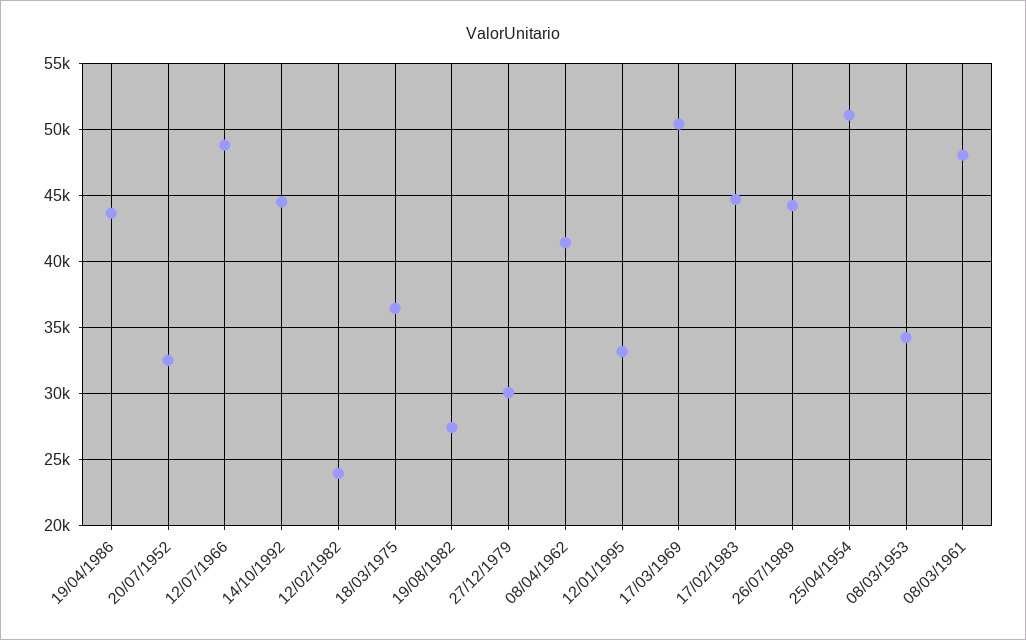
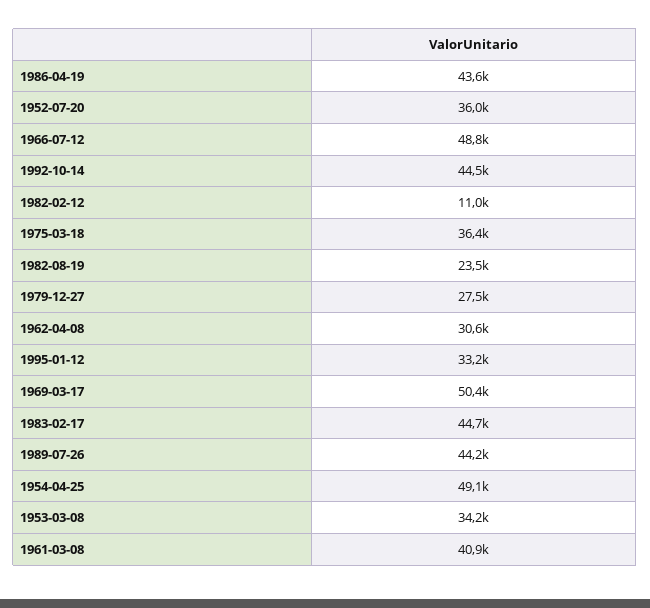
  {
    "19/04/1986": 43600,
-   "20/07/1952": 32500,
+   "20/07/1952": 36000,
    "12/07/1966": 48800,
    "14/10/1992": 44500,
-   "12/02/1982": 24000,
+   "12/02/1982": 11000,
    "18/03/1975": 36400,
-   "19/08/1982": 27500,
+   "19/08/1982": 23500,
-   "27/12/1979": 30000,
+   "27/12/1979": 27500,
-   "08/04/1962": 41500,
+   "08/04/1962": 30600,
    "12/01/1995": 33200,
    "17/03/1969": 50400,
    "17/02/1983": 44700,
    "26/07/1989": 44200,
-   "25/04/1954": 51000,
+   "25/04/1954": 49100,
    "08/03/1953": 34200,
-   "08/03/1961": 48000
+   "08/03/1961": 40900
  }

